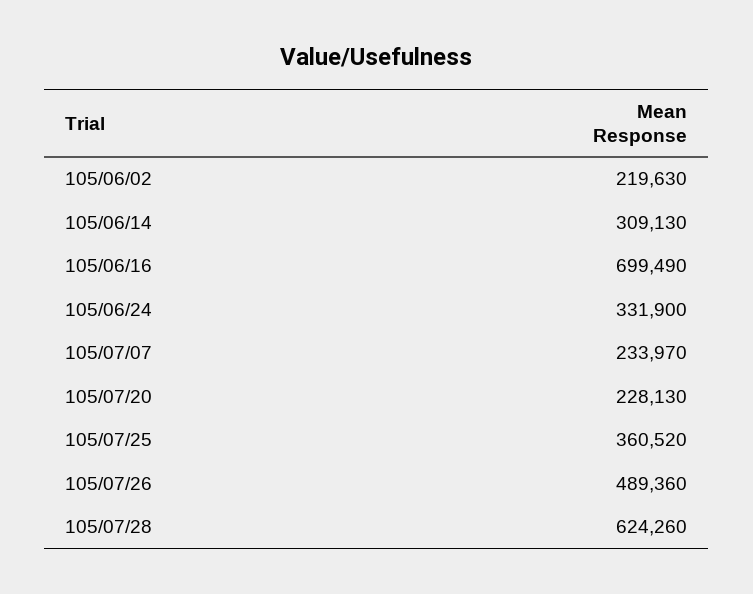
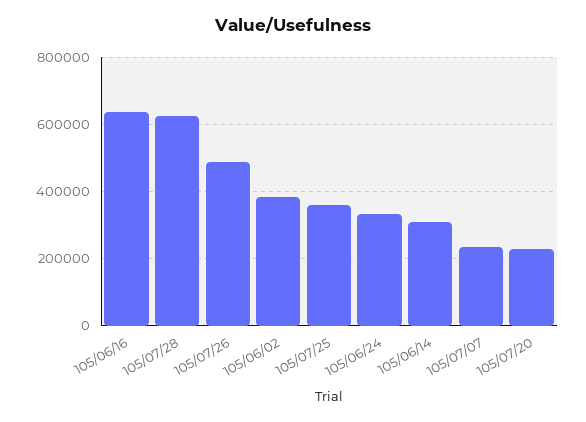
  {
-   "105/06/02": 219630,
+   "105/06/02": 380000,
    "105/06/14": 309130,
-   "105/06/16": 699490,
+   "105/06/16": 640000,
    "105/06/24": 331900,
    "105/07/07": 233970,
    "105/07/20": 228130,
    "105/07/25": 360520,
    "105/07/26": 489360,
    "105/07/28": 624260
  }

